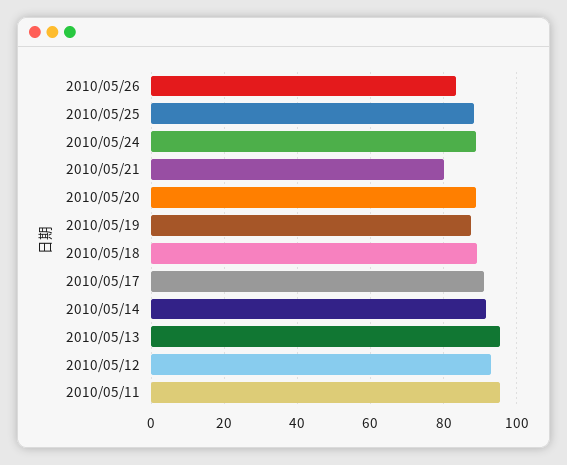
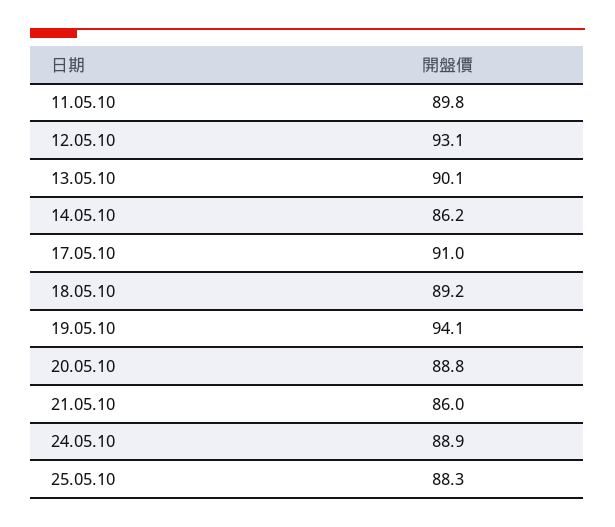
  {
-   "2010/05/26": 84,
    "2010/05/25": 88.3,
    "2010/05/24": 88.9,
-   "2010/05/21": 80,
+   "2010/05/21": 86,
    "2010/05/20": 88.8,
-   "2010/05/19": 88,
+   "2010/05/19": 94.1,
    "2010/05/18": 89.2,
    "2010/05/17": 91,
-   "2010/05/14": 92,
+   "2010/05/14": 86.2,
-   "2010/05/13": 96,
+   "2010/05/13": 90.1,
    "2010/05/12": 93.1,
-   "2010/05/11": 96
+   "2010/05/11": 89.8
  }

